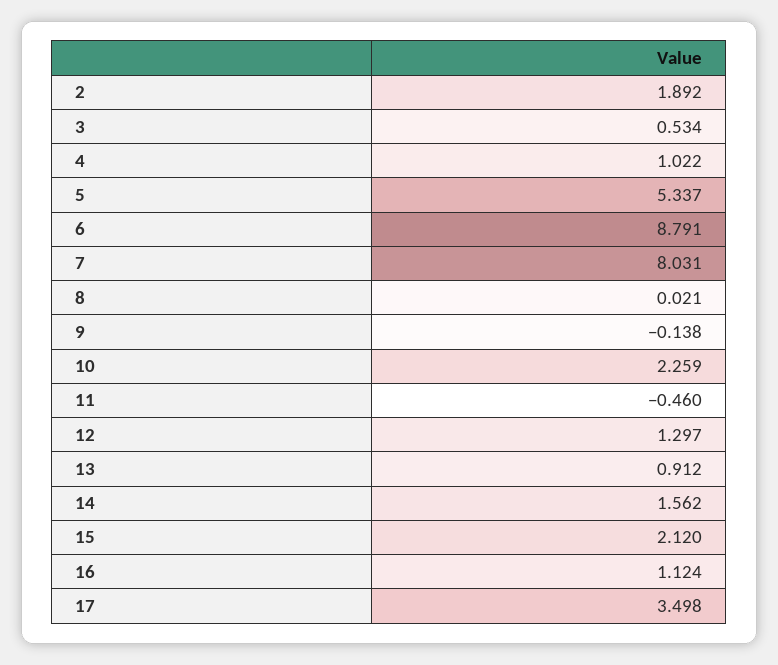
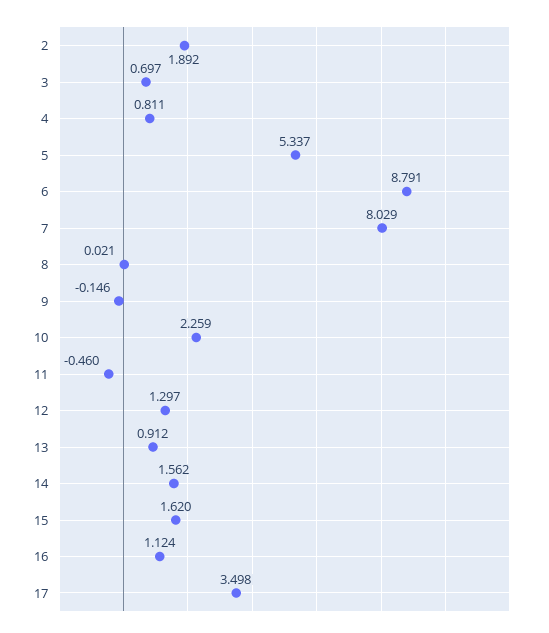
  {
    "2": 1.892,
-   "3": 0.534,
+   "3": 0.697,
-   "4": 1.022,
+   "4": 0.811,
    "5": 5.337,
    "6": 8.791,
-   "7": 8.031,
+   "7": 8.029,
    "8": 0.021,
-   "9": -0.138,
+   "9": -0.146,
    "10": 2.259,
    "11": -0.46,
    "12": 1.297,
    "13": 0.912,
    "14": 1.562,
-   "15": 2.12,
+   "15": 1.62,
    "16": 1.124,
    "17": 3.498
  }

